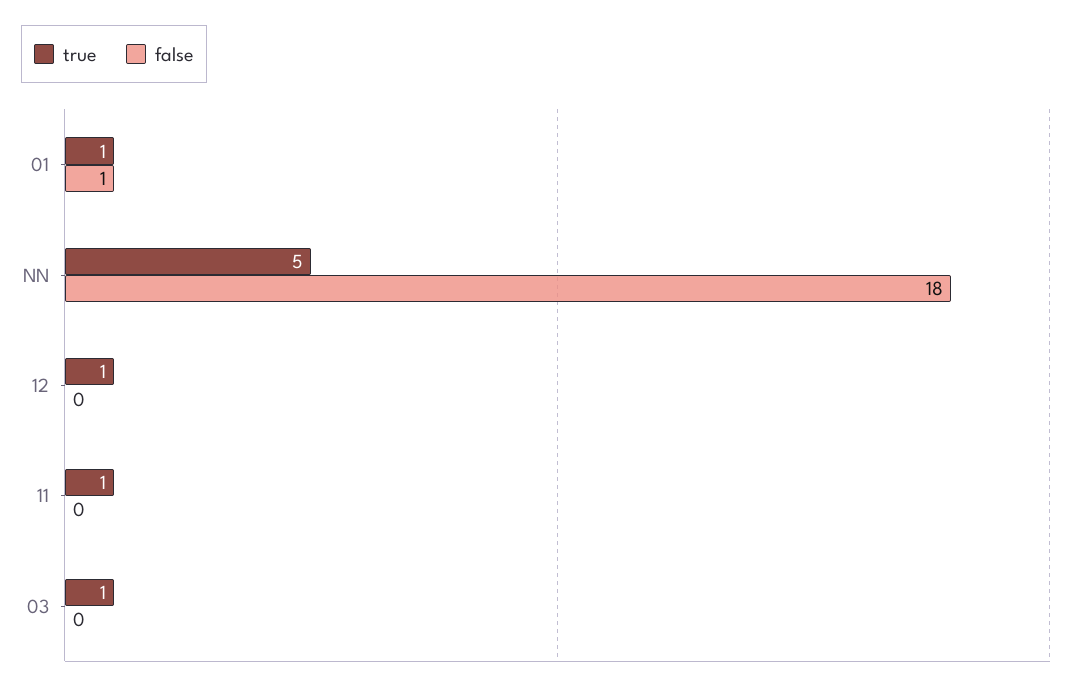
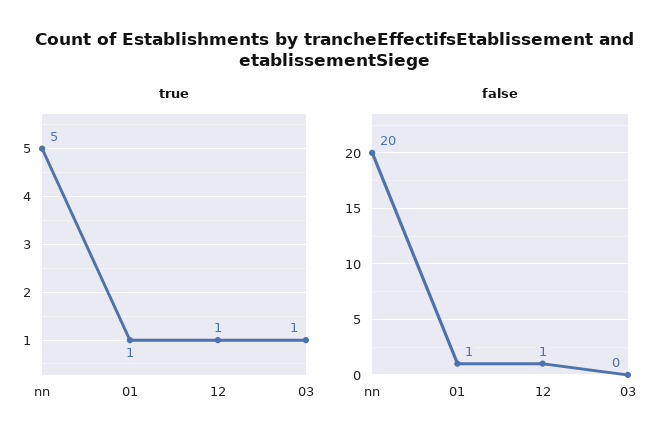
  {
    "true": {
      "01": 1,
      "NN": 5,
      "12": 1,
-     "11": 1,
      "03": 1
    },
    "false": {
      "01": 1,
-     "NN": 18,
+     "NN": 20,
-     "12": 0,
+     "12": 1,
-     "11": 0,
      "03": 0
    }
  }

